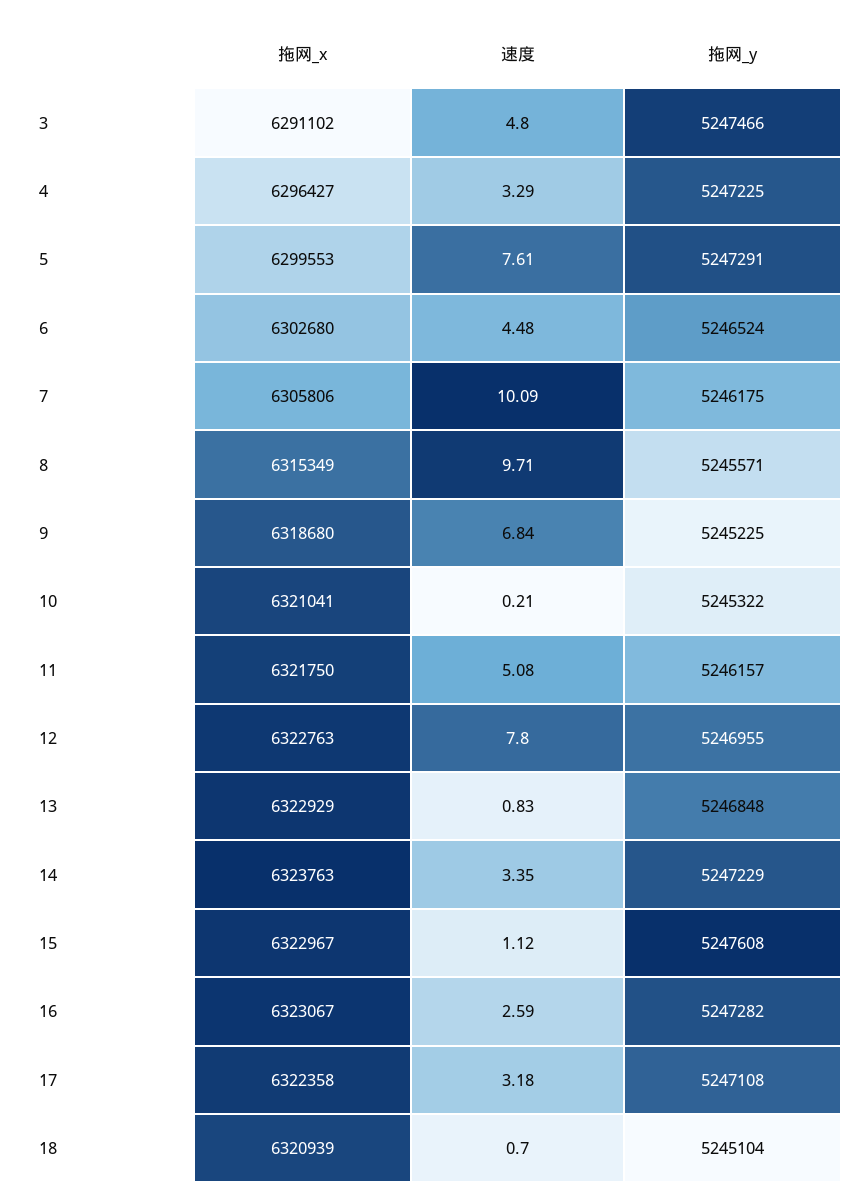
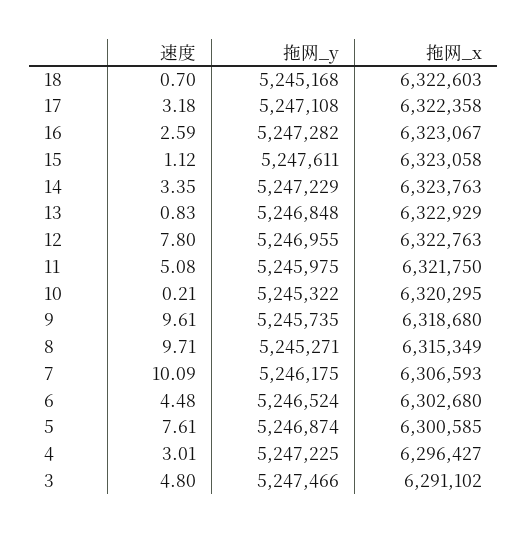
  {
    "拖网_x": {
      "3": 6291102,
      "4": 6296427,
-     "5": 6299553,
+     "5": 6300585,
      "6": 6302680,
-     "7": 6305806,
+     "7": 6306593,
      "8": 6315349,
      "9": 6318680,
-     "10": 6321041,
+     "10": 6320295,
      "11": 6321750,
      "12": 6322763,
      "13": 6322929,
      "14": 6323763,
-     "15": 6322967,
+     "15": 6323058,
      "16": 6323067,
      "17": 6322358,
-     "18": 6320939
+     "18": 6322603
    },
    "速度": {
      "3": 4.8,
-     "4": 3.29,
+     "4": 3.01,
      "5": 7.61,
      "6": 4.48,
      "7": 10.09,
      "8": 9.71,
-     "9": 6.84,
+     "9": 9.61,
      "10": 0.21,
      "11": 5.08,
      "12": 7.8,
      "13": 0.83,
      "14": 3.35,
      "15": 1.12,
      "16": 2.59,
      "17": 3.18,
      "18": 0.7
    },
    "拖网_y": {
      "3": 5247466,
      "4": 5247225,
-     "5": 5247291,
+     "5": 5246874,
      "6": 5246524,
      "7": 5246175,
-     "8": 5245571,
+     "8": 5245271,
-     "9": 5245225,
+     "9": 5245735,
      "10": 5245322,
-     "11": 5246157,
+     "11": 5245975,
      "12": 5246955,
      "13": 5246848,
      "14": 5247229,
-     "15": 5247608,
+     "15": 5247611,
      "16": 5247282,
      "17": 5247108,
-     "18": 5245104
+     "18": 5245168
    }
  }

